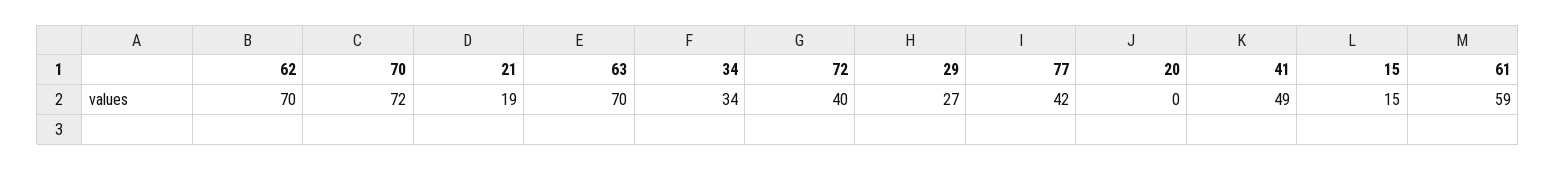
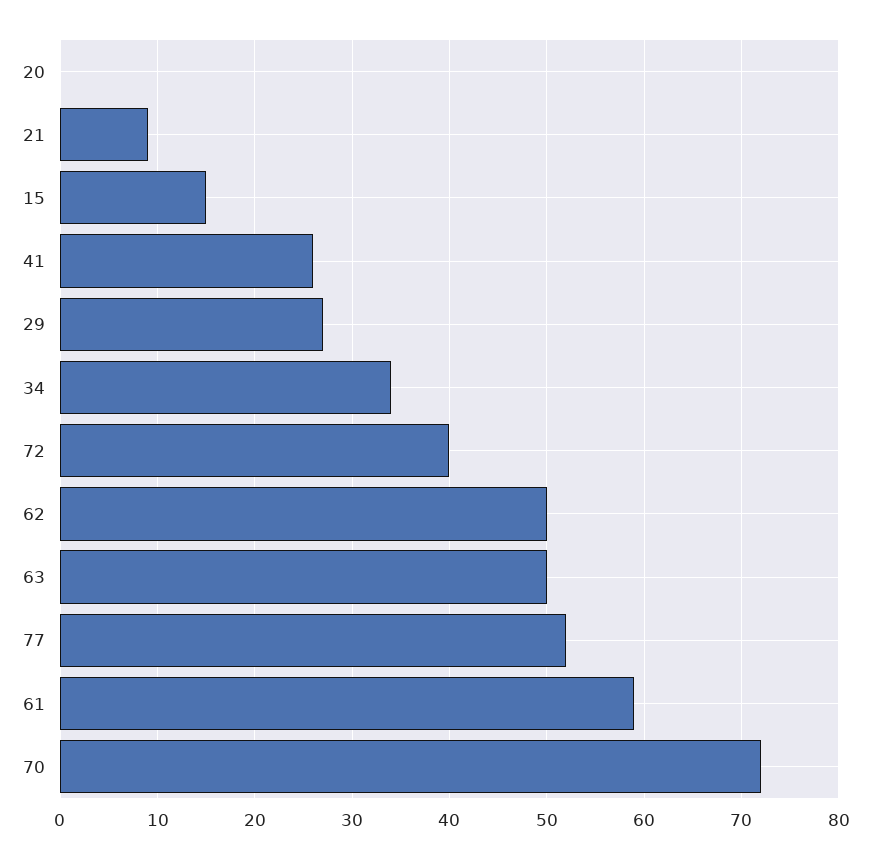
  {
-   "62": 70,
+   "62": 50,
    "70": 72,
-   "21": 19,
+   "21": 9,
-   "63": 70,
+   "63": 50,
    "34": 34,
    "72": 40,
    "29": 27,
-   "77": 42,
+   "77": 52,
    "20": 0,
-   "41": 49,
+   "41": 26,
    "15": 15,
    "61": 59
  }

